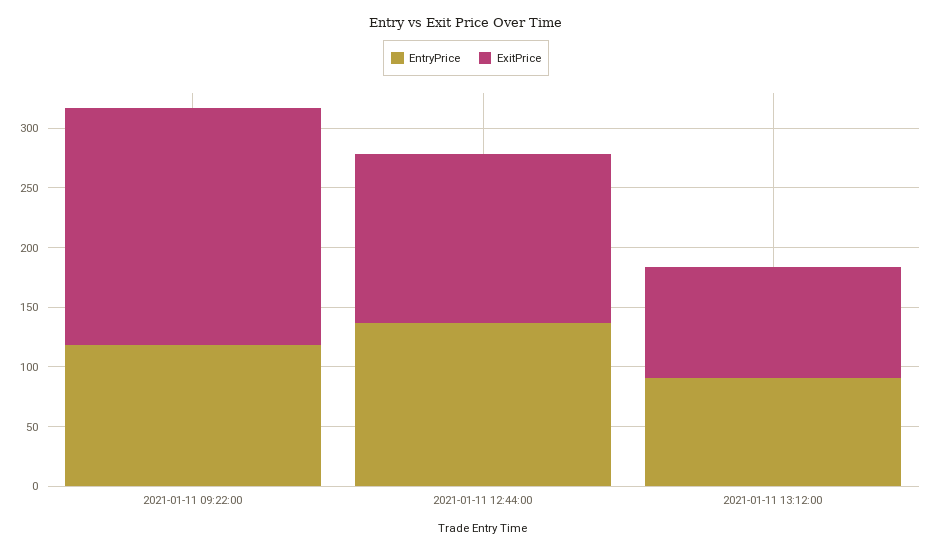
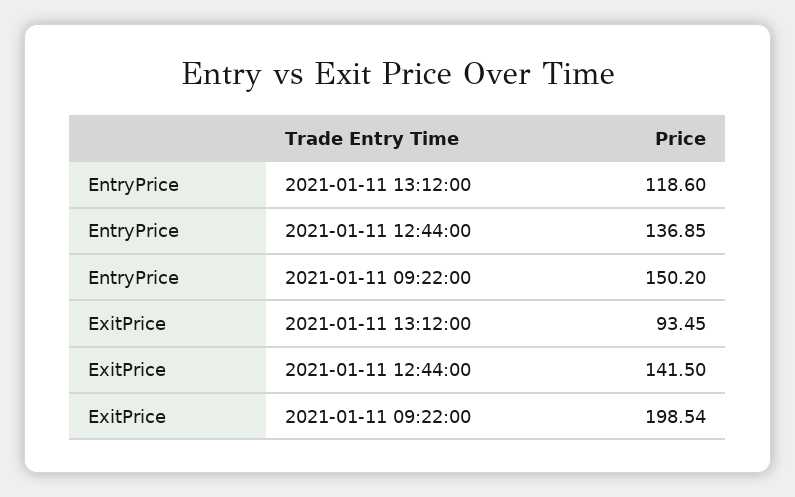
  {
    "EntryPrice": {
-     "2021-01-11 09:22:00": 120,
+     "2021-01-11 09:22:00": 150.2,
      "2021-01-11 12:44:00": 136.85,
-     "2021-01-11 13:12:00": 90
+     "2021-01-11 13:12:00": 118.6
    },
    "ExitPrice": {
      "2021-01-11 09:22:00": 198.54,
      "2021-01-11 12:44:00": 141.5,
      "2021-01-11 13:12:00": 93.45
    }
  }

